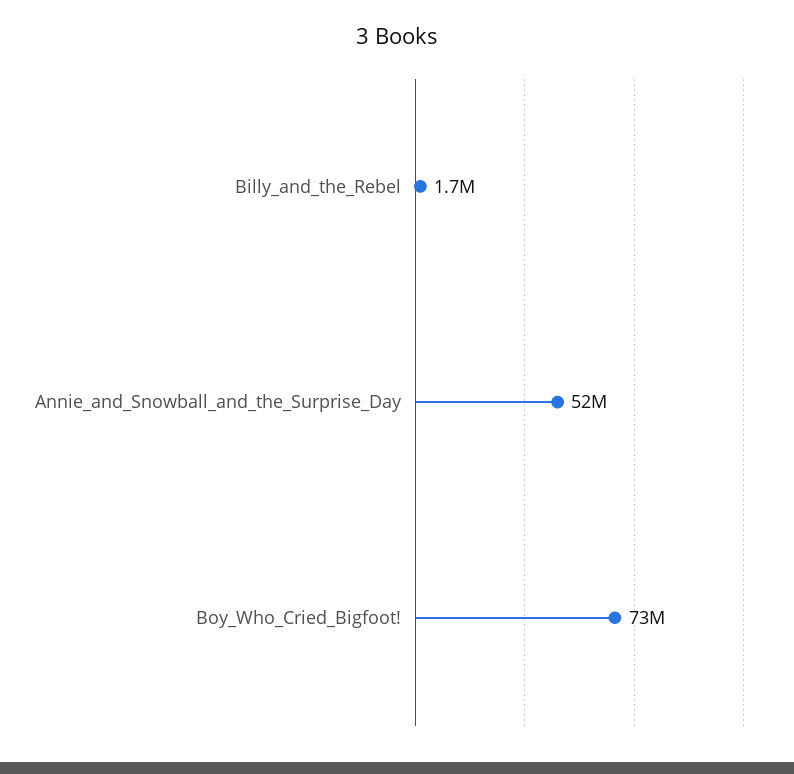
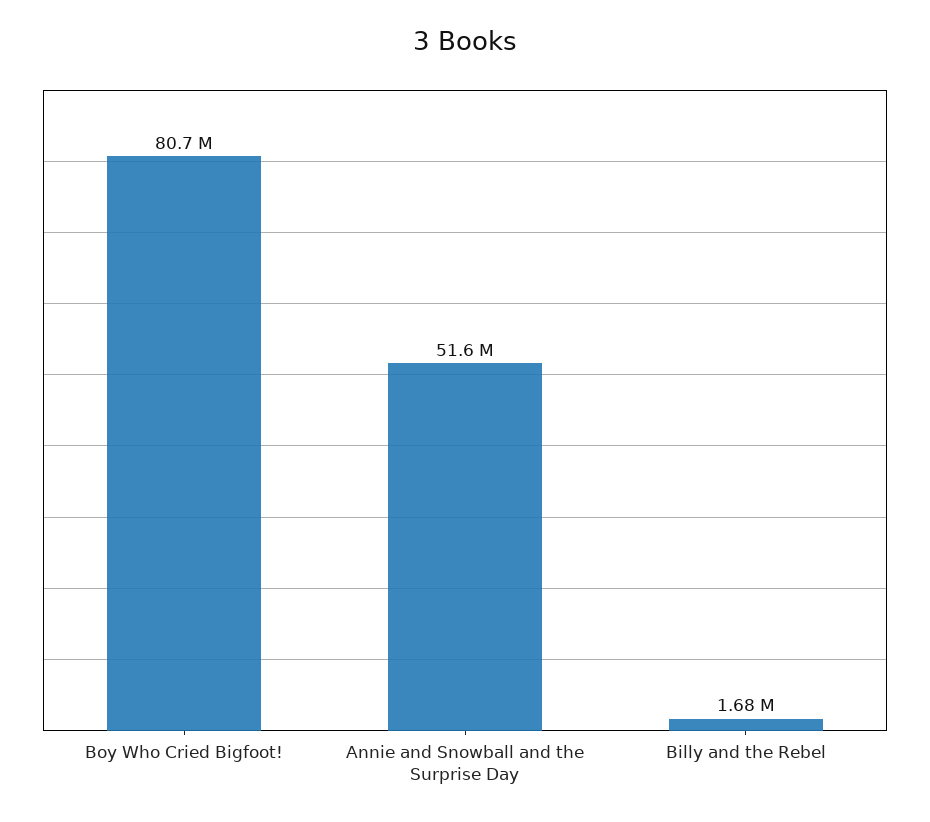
  {
    "Billy_and_the_Rebel": 1680000,
    "Annie_and_Snowball_and_the_Surprise_Day": 51600000,
-   "Boy_Who_Cried_Bigfoot!": 73000000
+   "Boy_Who_Cried_Bigfoot!": 80700000
  }

